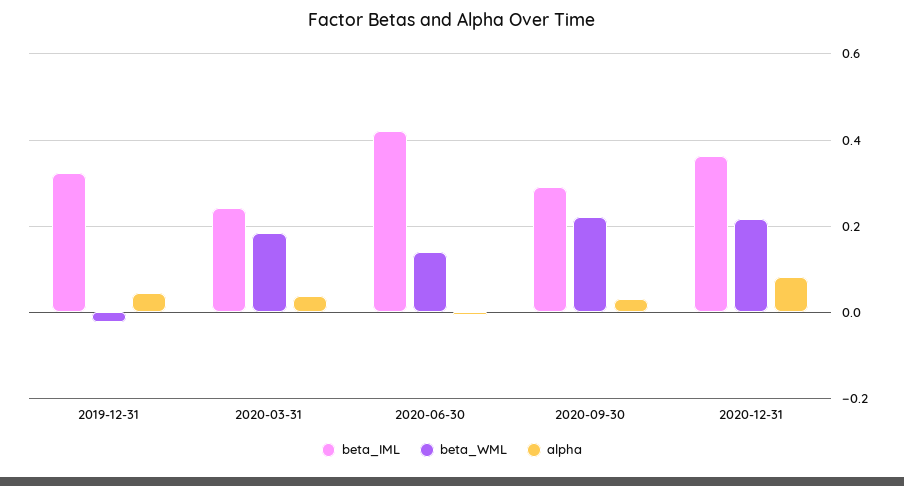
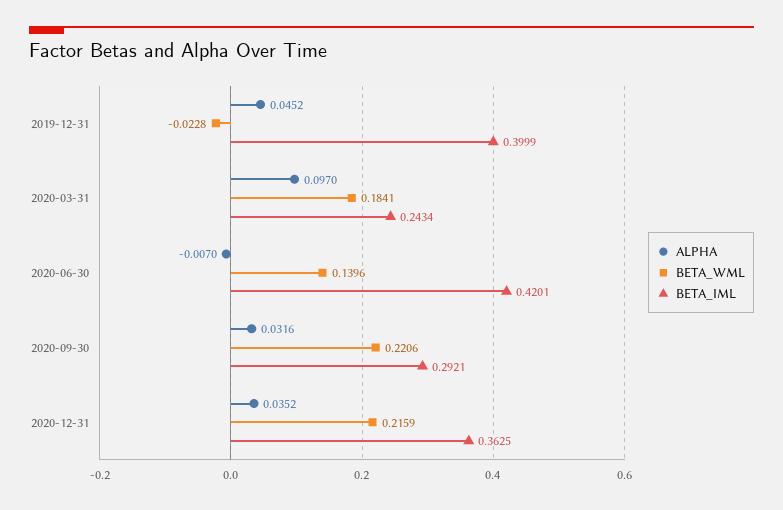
  {
    "beta_IML": {
-     "2019-12-31": 0.32,
+     "2019-12-31": 0.3999,
      "2020-03-31": 0.2434,
      "2020-06-30": 0.4201,
      "2020-09-30": 0.2921,
      "2020-12-31": 0.3625
    },
    "beta_WML": {
      "2019-12-31": -0.0228,
      "2020-03-31": 0.1841,
      "2020-06-30": 0.1396,
      "2020-09-30": 0.2206,
      "2020-12-31": 0.2159
    },
    "alpha": {
      "2019-12-31": 0.0452,
-     "2020-03-31": 0.04,
+     "2020-03-31": 0.097,
      "2020-06-30": -0.007,
      "2020-09-30": 0.0316,
-     "2020-12-31": 0.08
+     "2020-12-31": 0.0352
    }
  }

